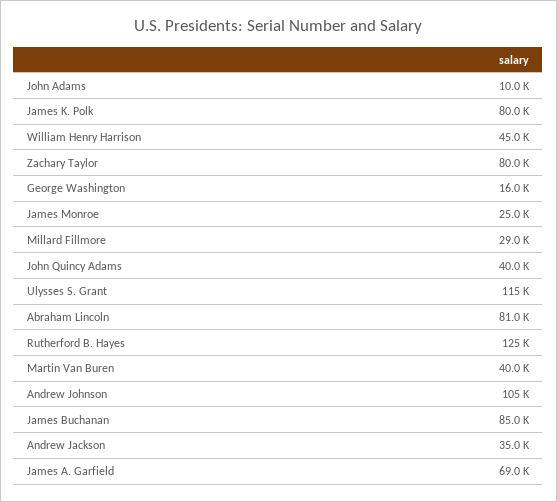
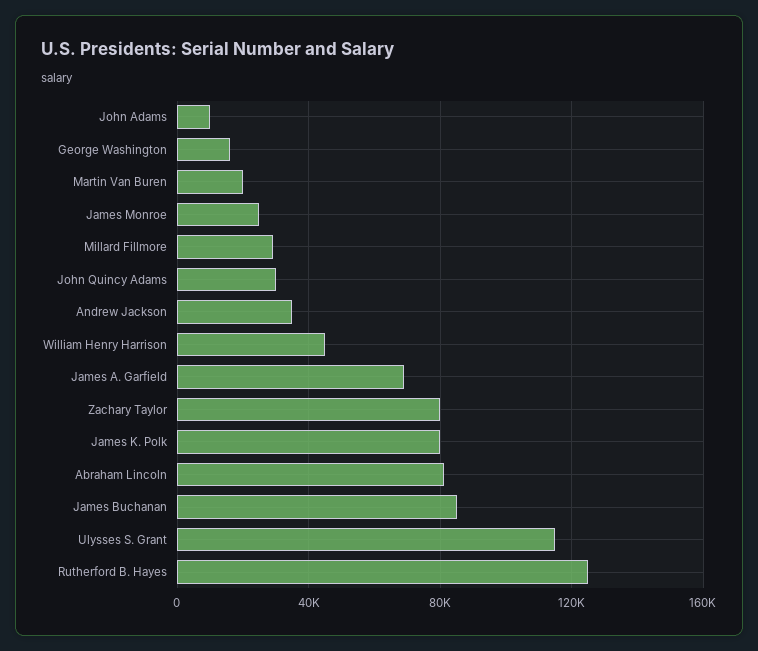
  {
    "John Adams": 10000,
    "James K. Polk": 80000,
    "William Henry Harrison": 45000,
    "Zachary Taylor": 80000,
    "George Washington": 16000,
    "James Monroe": 25000,
    "Millard Fillmore": 29000,
-   "John Quincy Adams": 40000,
+   "John Quincy Adams": 30000,
    "Ulysses S. Grant": 115000,
    "Abraham Lincoln": 81000,
    "Rutherford B. Hayes": 125000,
-   "Martin Van Buren": 40000,
+   "Martin Van Buren": 20000,
-   "Andrew Johnson": 105000,
    "James Buchanan": 85000,
    "Andrew Jackson": 35000,
    "James A. Garfield": 69000
  }

